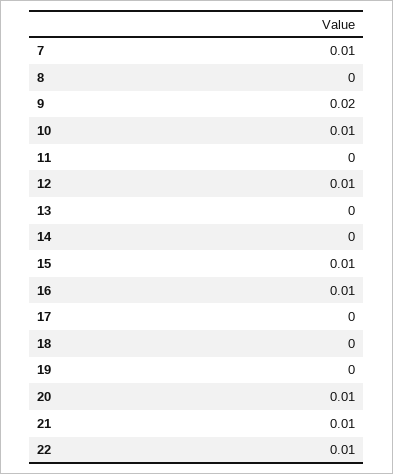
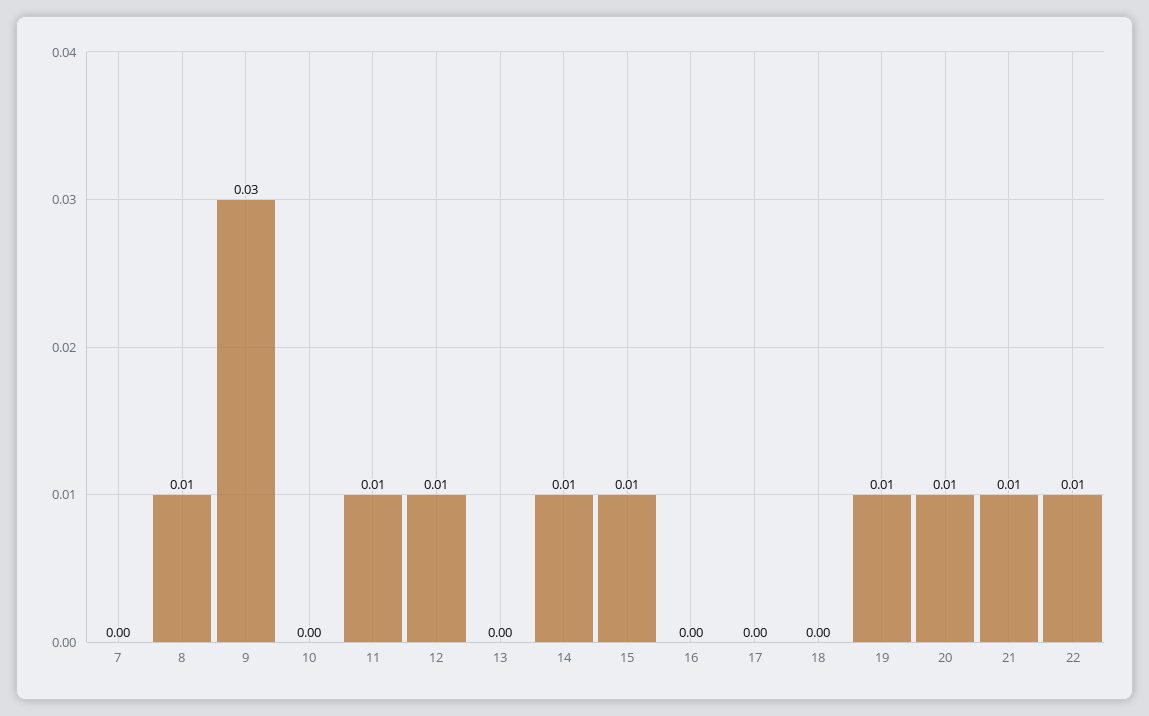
  {
-   "7": 0.01,
+   "7": 0,
-   "8": 0,
+   "8": 0.01,
-   "9": 0.02,
+   "9": 0.03,
-   "10": 0.01,
+   "10": 0,
-   "11": 0,
+   "11": 0.01,
    "12": 0.01,
    "13": 0,
-   "14": 0,
+   "14": 0.01,
    "15": 0.01,
-   "16": 0.01,
+   "16": 0,
    "17": 0,
    "18": 0,
-   "19": 0,
+   "19": 0.01,
    "20": 0.01,
    "21": 0.01,
    "22": 0.01
  }

